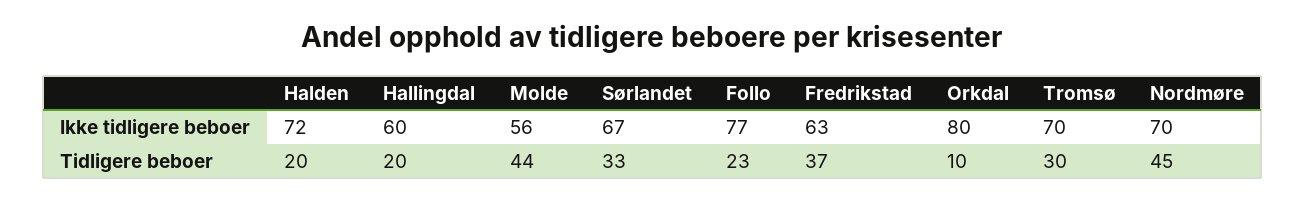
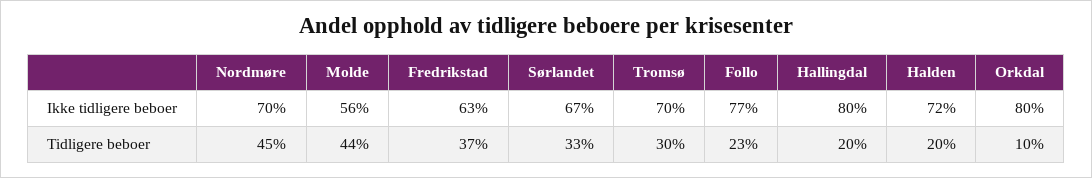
  {
    "Halden": {
      "Ikke tidligere beboer": 72,
      "Tidligere beboer": 20
    },
    "Hallingdal": {
-     "Ikke tidligere beboer": 60,
+     "Ikke tidligere beboer": 80,
      "Tidligere beboer": 20
    },
    "Molde": {
      "Ikke tidligere beboer": 56,
      "Tidligere beboer": 44
    },
    "Sørlandet": {
      "Ikke tidligere beboer": 67,
      "Tidligere beboer": 33
    },
    "Follo": {
      "Ikke tidligere beboer": 77,
      "Tidligere beboer": 23
    },
    "Fredrikstad": {
      "Ikke tidligere beboer": 63,
      "Tidligere beboer": 37
    },
    "Orkdal": {
      "Ikke tidligere beboer": 80,
      "Tidligere beboer": 10
    },
    "Tromsø": {
      "Ikke tidligere beboer": 70,
      "Tidligere beboer": 30
    },
    "Nordmøre": {
      "Ikke tidligere beboer": 70,
      "Tidligere beboer": 45
    }
  }

